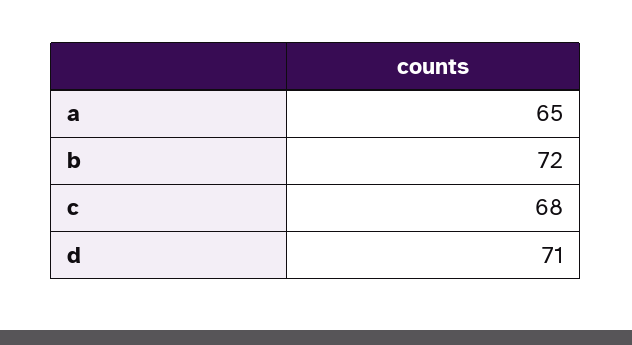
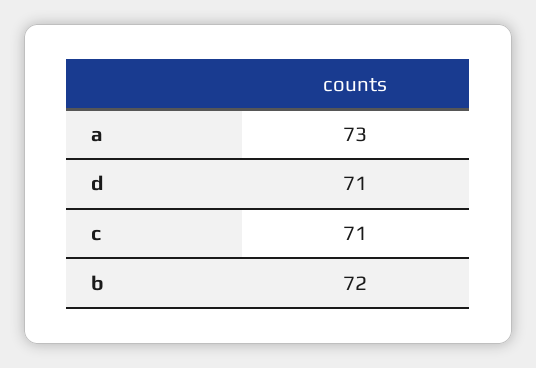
  {
-   "a": 65,
+   "a": 73,
    "b": 72,
-   "c": 68,
+   "c": 71,
    "d": 71
  }

